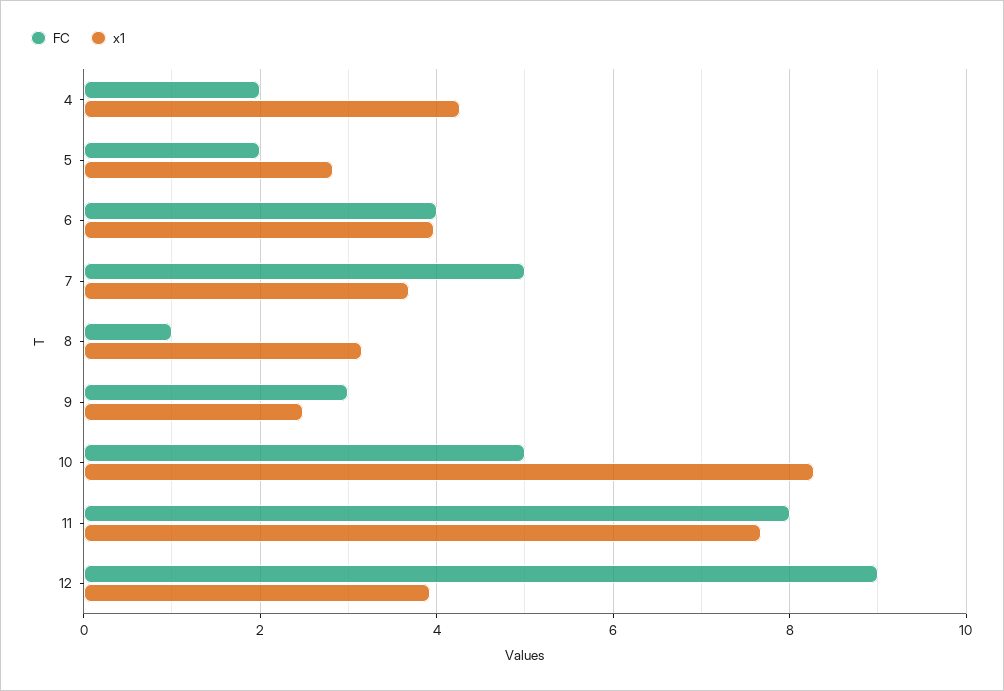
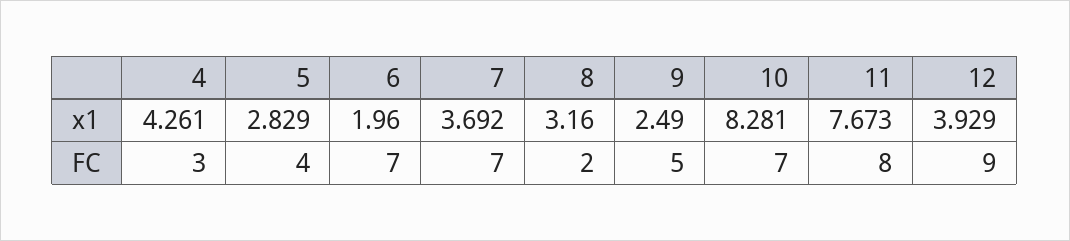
  {
    "FC": {
-     "4": 2,
+     "4": 3,
-     "5": 2,
+     "5": 4,
-     "6": 4,
+     "6": 7,
-     "7": 5,
+     "7": 7,
-     "8": 1,
+     "8": 2,
-     "9": 3,
+     "9": 5,
-     "10": 5,
+     "10": 7,
      "11": 8,
      "12": 9
    },
    "x1": {
      "4": 4.261,
      "5": 2.829,
-     "6": 4,
+     "6": 1.96,
      "7": 3.692,
      "8": 3.16,
      "9": 2.49,
      "10": 8.281,
      "11": 7.673,
      "12": 3.929
    }
  }

